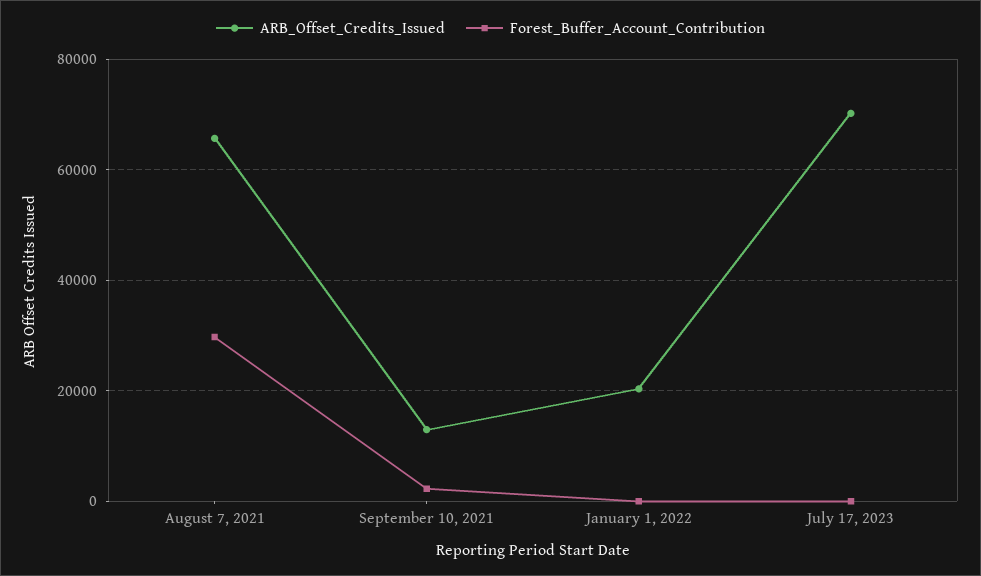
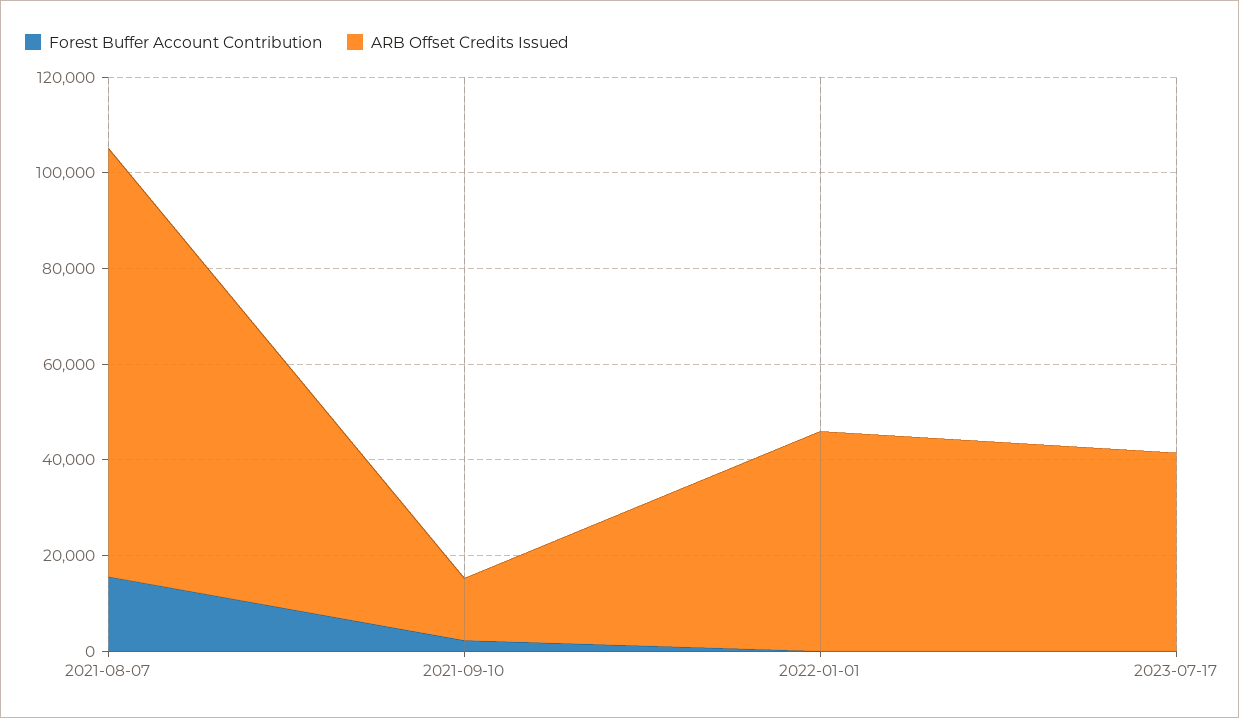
  {
    "ARB_Offset_Credits_Issued": {
-     "August 7, 2021": 66000,
+     "August 7, 2021": 90000,
      "September 10, 2021": 12000,
-     "January 1, 2022": 20000,
+     "January 1, 2022": 45000,
-     "July 17, 2023": 70000
+     "July 17, 2023": 40000
    },
    "Forest_Buffer_Account_Contribution": {
-     "August 7, 2021": 30000,
+     "August 7, 2021": 15000,
      "September 10, 2021": 2000,
      "January 1, 2022": 0,
      "July 17, 2023": 0
    }
  }

